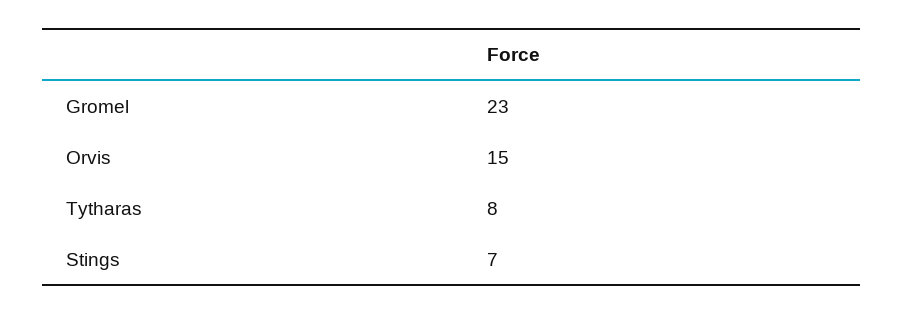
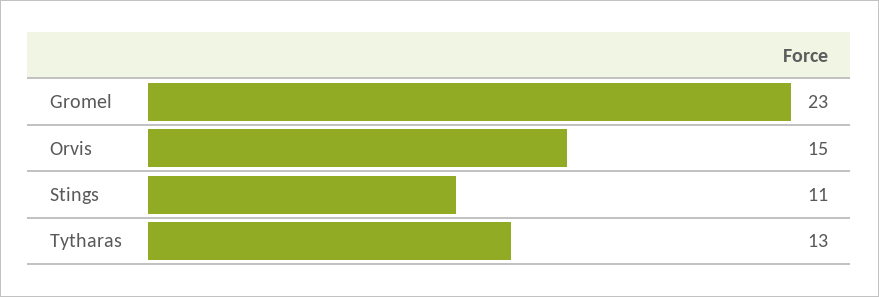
  {
    "Gromel": 23,
    "Orvis": 15,
-   "Tytharas": 8,
+   "Tytharas": 13,
-   "Stings": 7
+   "Stings": 11
  }

